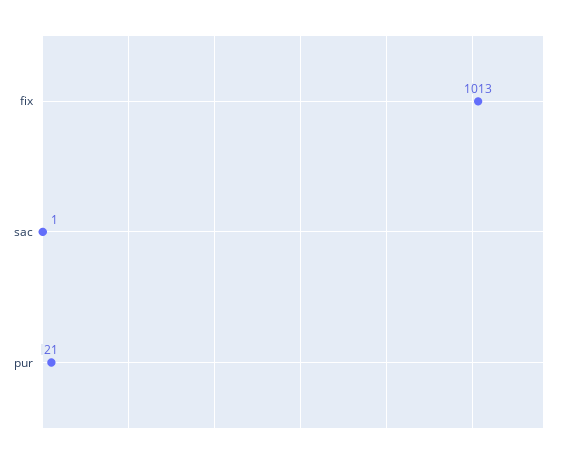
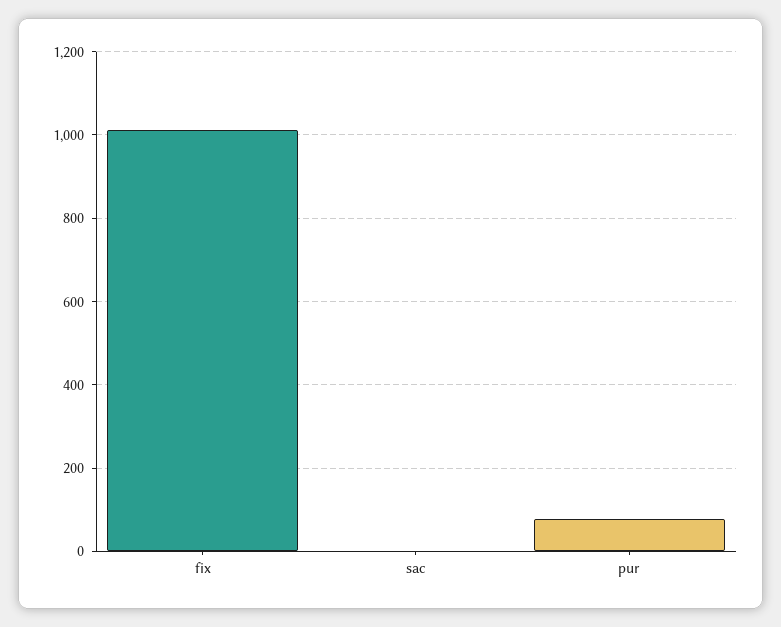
  {
    "fix": 1013,
    "sac": 1,
-   "pur": 21
+   "pur": 80
  }

